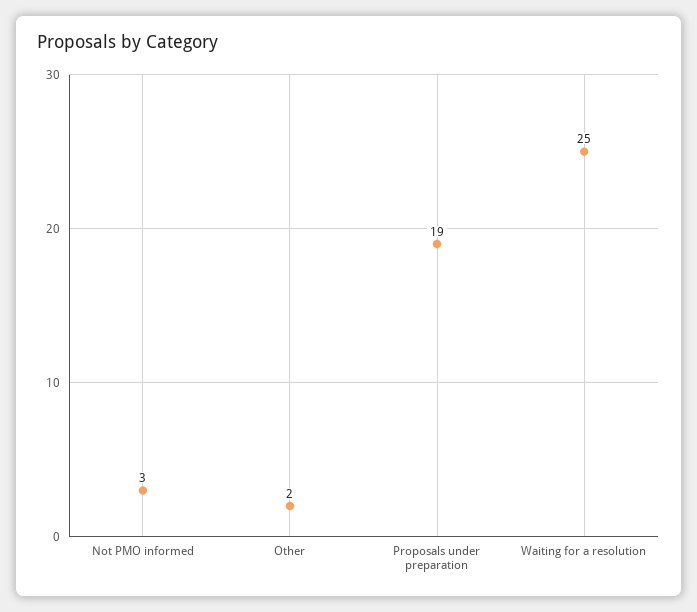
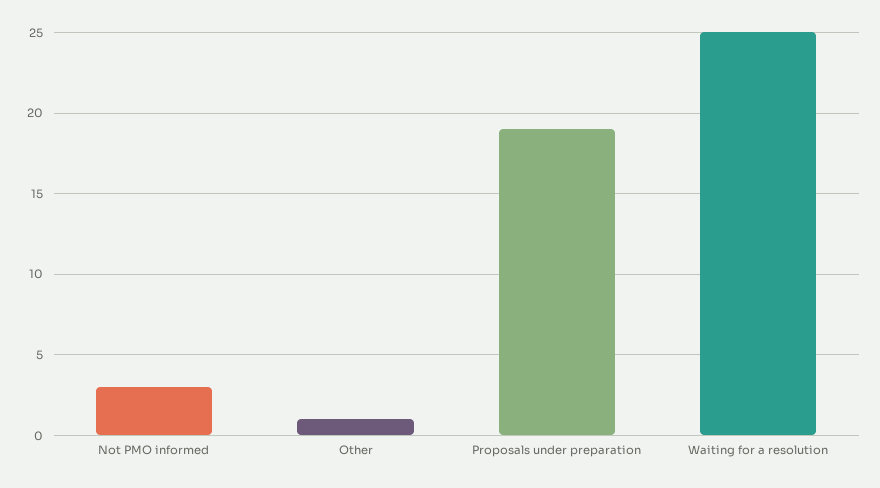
  {
    "Not PMO informed": 3,
-   "Other": 2,
+   "Other": 1,
    "Proposals under preparation": 19,
    "Waiting for a resolution": 25
  }

